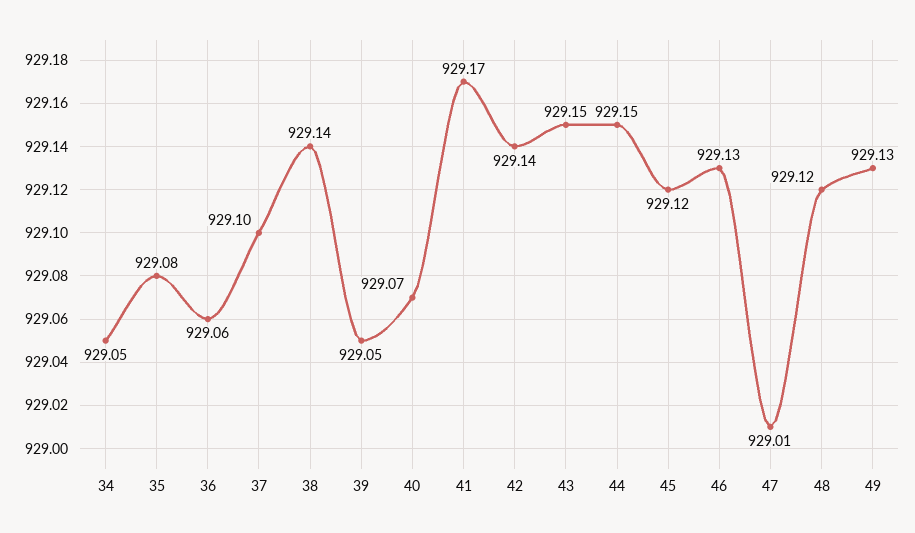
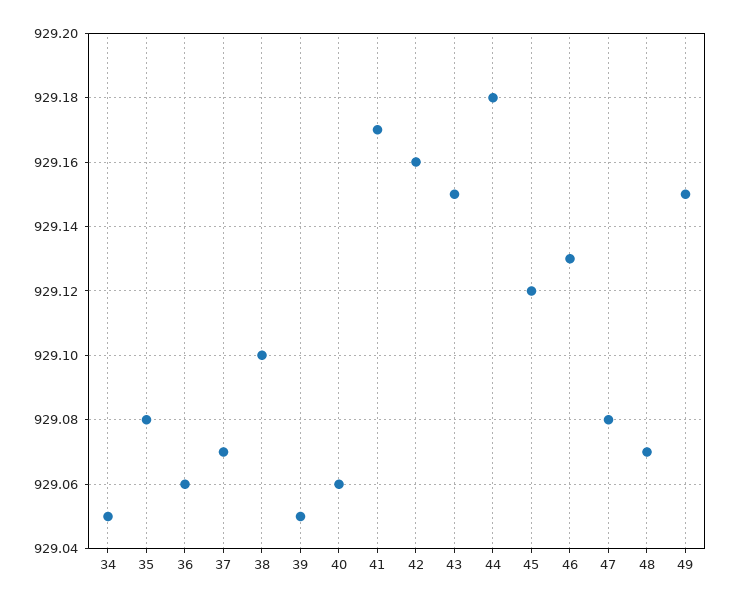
  {
    "34": 929.05,
    "35": 929.08,
    "36": 929.06,
-   "37": 929.1,
+   "37": 929.07,
-   "38": 929.14,
+   "38": 929.1,
    "39": 929.05,
-   "40": 929.07,
+   "40": 929.06,
    "41": 929.17,
-   "42": 929.14,
+   "42": 929.16,
    "43": 929.15,
-   "44": 929.15,
+   "44": 929.18,
    "45": 929.12,
    "46": 929.13,
-   "47": 929.01,
+   "47": 929.08,
-   "48": 929.12,
+   "48": 929.07,
-   "49": 929.13
+   "49": 929.15
  }

